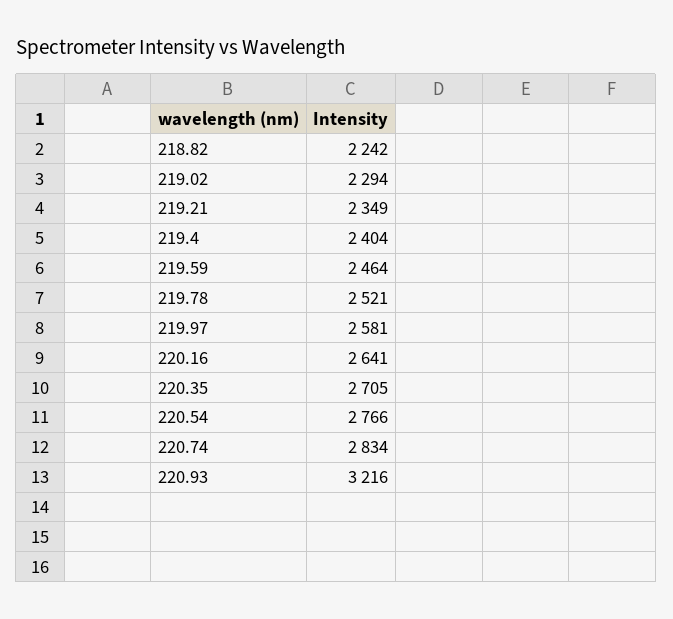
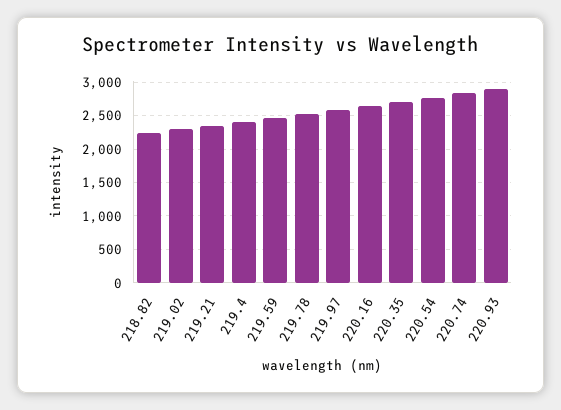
  {
    "218.82": 2242,
    "219.02": 2294,
    "219.21": 2349,
    "219.4": 2404,
    "219.59": 2464,
    "219.78": 2521,
    "219.97": 2581,
    "220.16": 2641,
    "220.35": 2705,
    "220.54": 2766,
    "220.74": 2834,
-   "220.93": 3216
+   "220.93": 2900
  }

